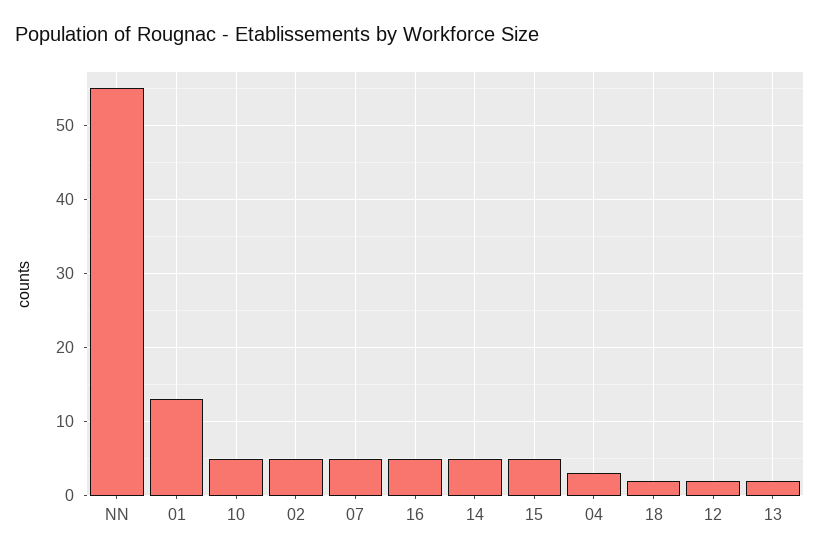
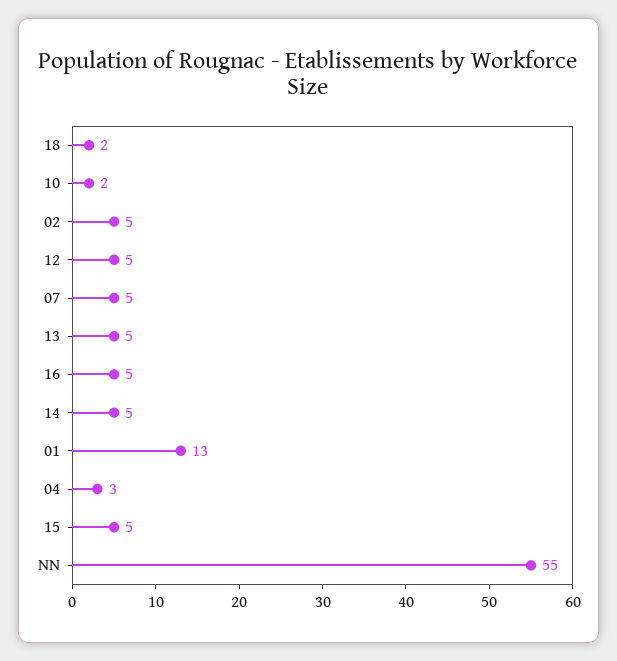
  {
    "NN": 55,
    "01": 13,
-   "10": 5,
+   "10": 2,
    "02": 5,
    "07": 5,
    "16": 5,
    "14": 5,
    "15": 5,
    "04": 3,
    "18": 2,
-   "12": 2,
+   "12": 5,
-   "13": 2
+   "13": 5
  }

